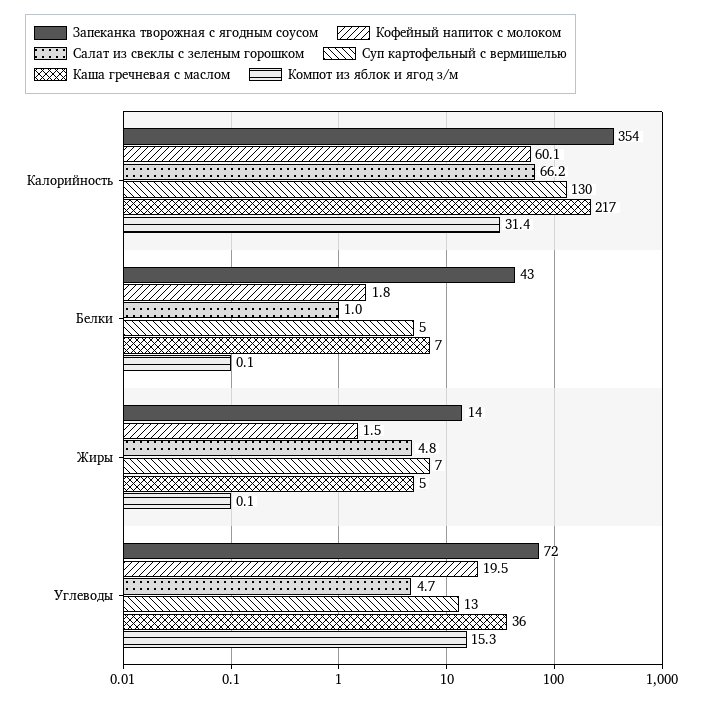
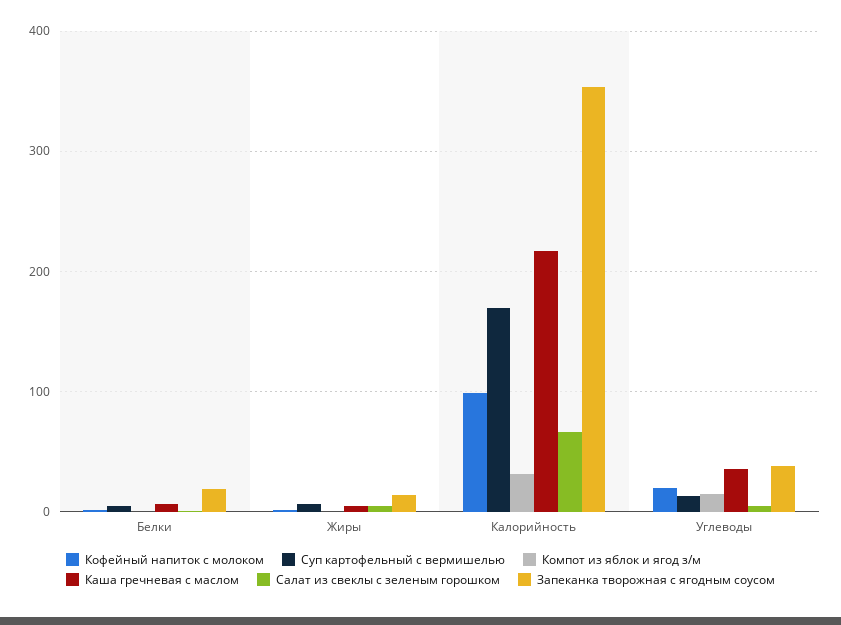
  {
    "Запеканка творожная с ягодным соусом": {
      "Калорийность": 354,
-     "Белки": 43,
+     "Белки": 20,
      "Жиры": 14,
-     "Углеводы": 72
+     "Углеводы": 40
    },
    "Кофейный напиток с молоком": {
-     "Калорийность": 60.1,
+     "Калорийность": 100,
      "Белки": 1.8,
      "Жиры": 1.5,
      "Углеводы": 19.5
    },
    "Салат из свеклы с зеленым горошком": {
      "Калорийность": 66.2,
      "Белки": 1,
      "Жиры": 4.8,
      "Углеводы": 4.7
    },
    "Суп картофельный с вермишелью": {
-     "Калорийность": 130,
+     "Калорийность": 170,
      "Белки": 5,
      "Жиры": 7,
      "Углеводы": 13
    },
    "Каша гречневая с маслом": {
      "Калорийность": 217,
      "Белки": 7,
      "Жиры": 5,
      "Углеводы": 36
    },
    "Компот из яблок и ягод з/м": {
      "Калорийность": 31.4,
      "Белки": 0.1,
      "Жиры": 0.1,
      "Углеводы": 15.3
    }
  }

